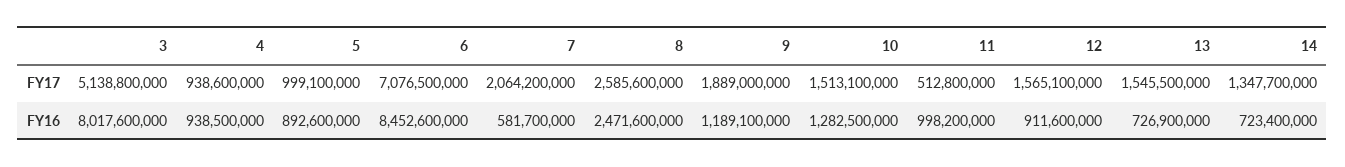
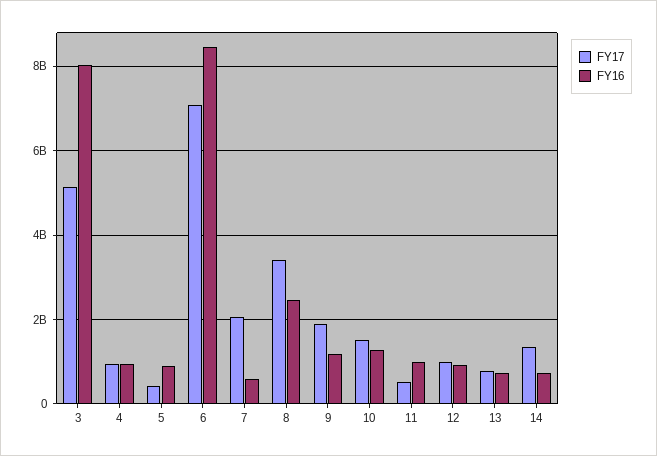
  {
    "FY17": {
      "3": 5138800000,
      "4": 938600000,
-     "5": 999100000,
+     "5": 400000000,
      "6": 7076500000,
      "7": 2064200000,
-     "8": 2585600000,
+     "8": 3400000000,
      "9": 1889000000,
      "10": 1513100000,
      "11": 512800000,
-     "12": 1565100000,
+     "12": 1000000000,
-     "13": 1545500000,
+     "13": 800000000,
      "14": 1347700000
    },
    "FY16": {
      "3": 8017600000,
      "4": 938500000,
      "5": 892600000,
      "6": 8452600000,
      "7": 581700000,
      "8": 2471600000,
      "9": 1189100000,
      "10": 1282500000,
      "11": 998200000,
      "12": 911600000,
      "13": 726900000,
      "14": 723400000
    }
  }

